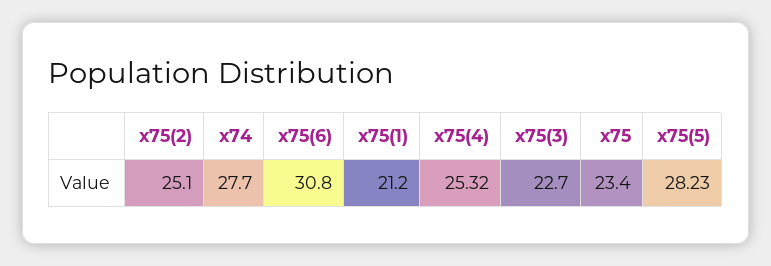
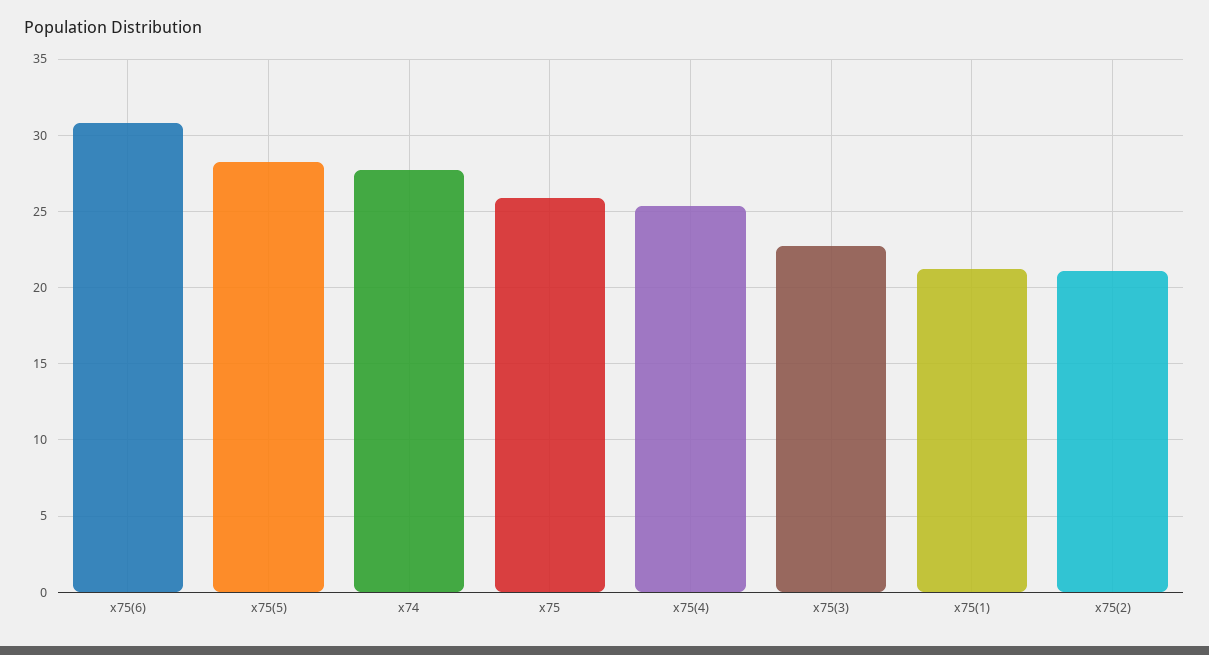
  {
-   "x75(2)": 25.1,
+   "x75(2)": 21,
    "x74": 27.7,
    "x75(6)": 30.8,
    "x75(1)": 21.2,
    "x75(4)": 25.32,
    "x75(3)": 22.7,
-   "x75": 23.4,
+   "x75": 26,
    "x75(5)": 28.23
  }

